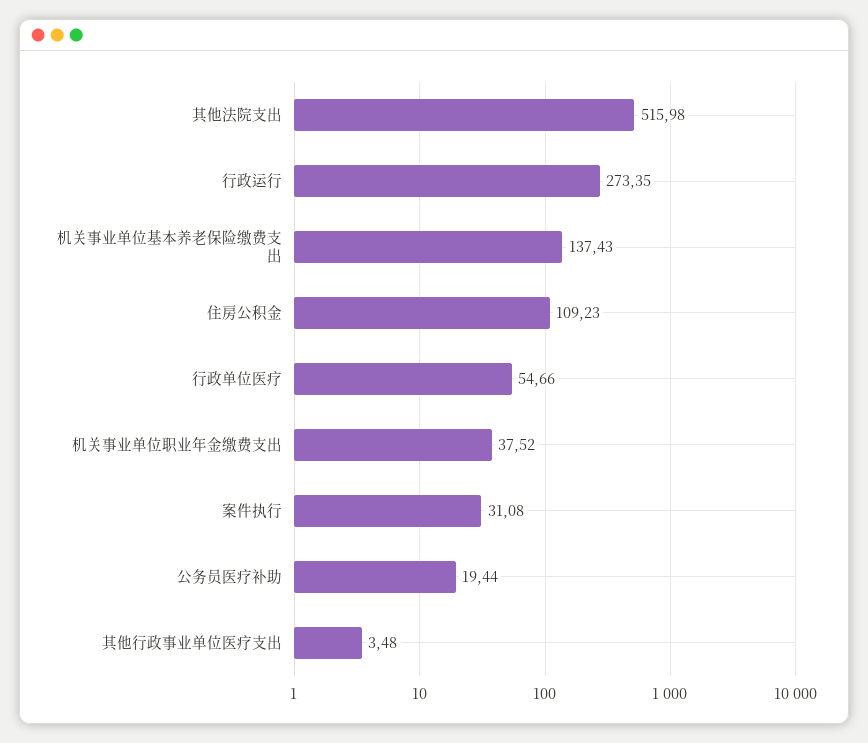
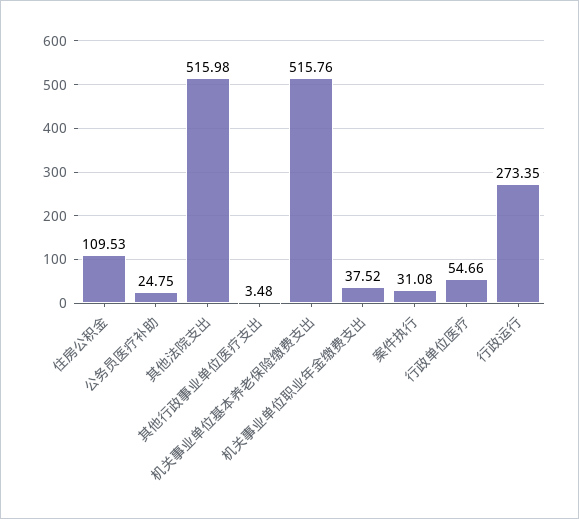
  {
    "其他法院支出": 515.98,
    "行政运行": 273.35,
-   "机关事业单位基本养老保险缴费支出": 137.43,
+   "机关事业单位基本养老保险缴费支出": 515.76,
-   "住房公积金": 109.23,
+   "住房公积金": 109.53,
    "行政单位医疗": 54.66,
    "机关事业单位职业年金缴费支出": 37.52,
    "案件执行": 31.08,
-   "公务员医疗补助": 19.44,
+   "公务员医疗补助": 24.75,
    "其他行政事业单位医疗支出": 3.48
  }

